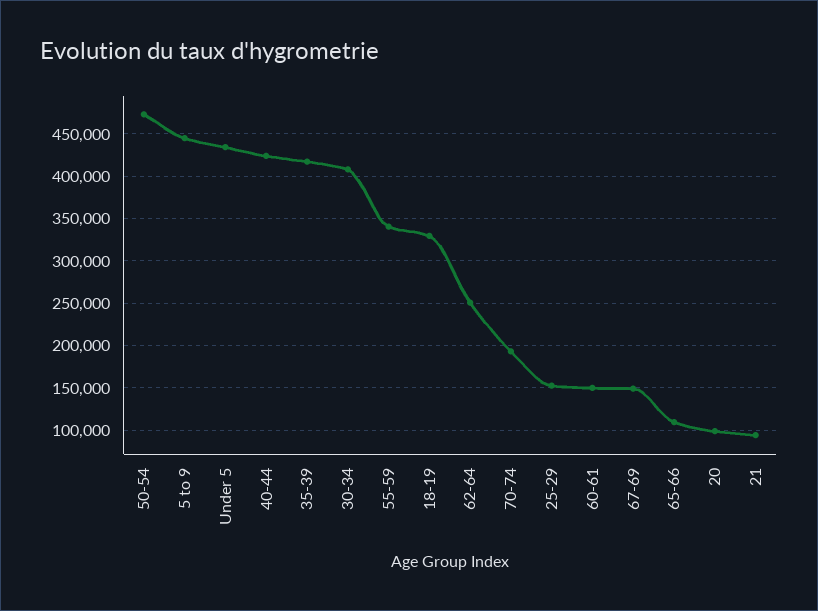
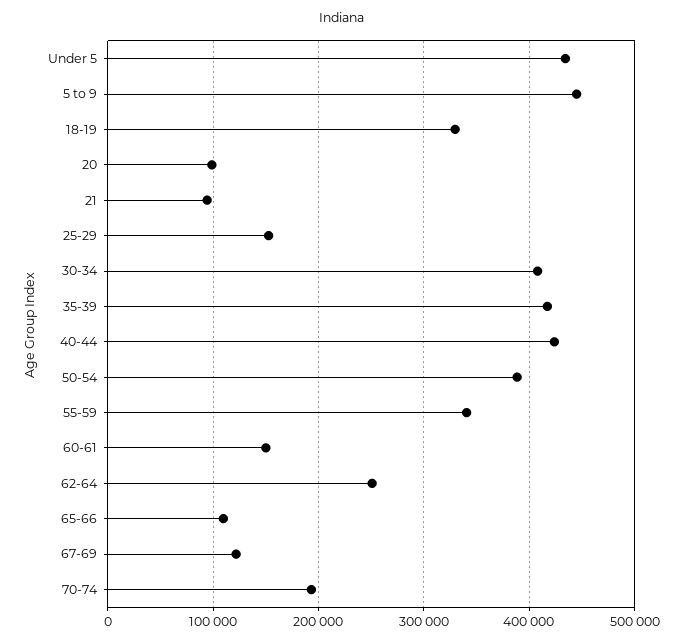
  {
-   "50-54": 470000,
+   "50-54": 390000,
    "5 to 9": 440000,
    "Under 5": 430000,
    "40-44": 420000,
    "35-39": 420000,
    "30-34": 410000,
    "55-59": 340000,
    "18-19": 330000,
    "62-64": 250000,
    "70-74": 190000,
    "25-29": 150000,
    "60-61": 150000,
-   "67-69": 150000,
+   "67-69": 120000,
    "65-66": 110000,
    "20": 100000,
    "21": 90000
  }

